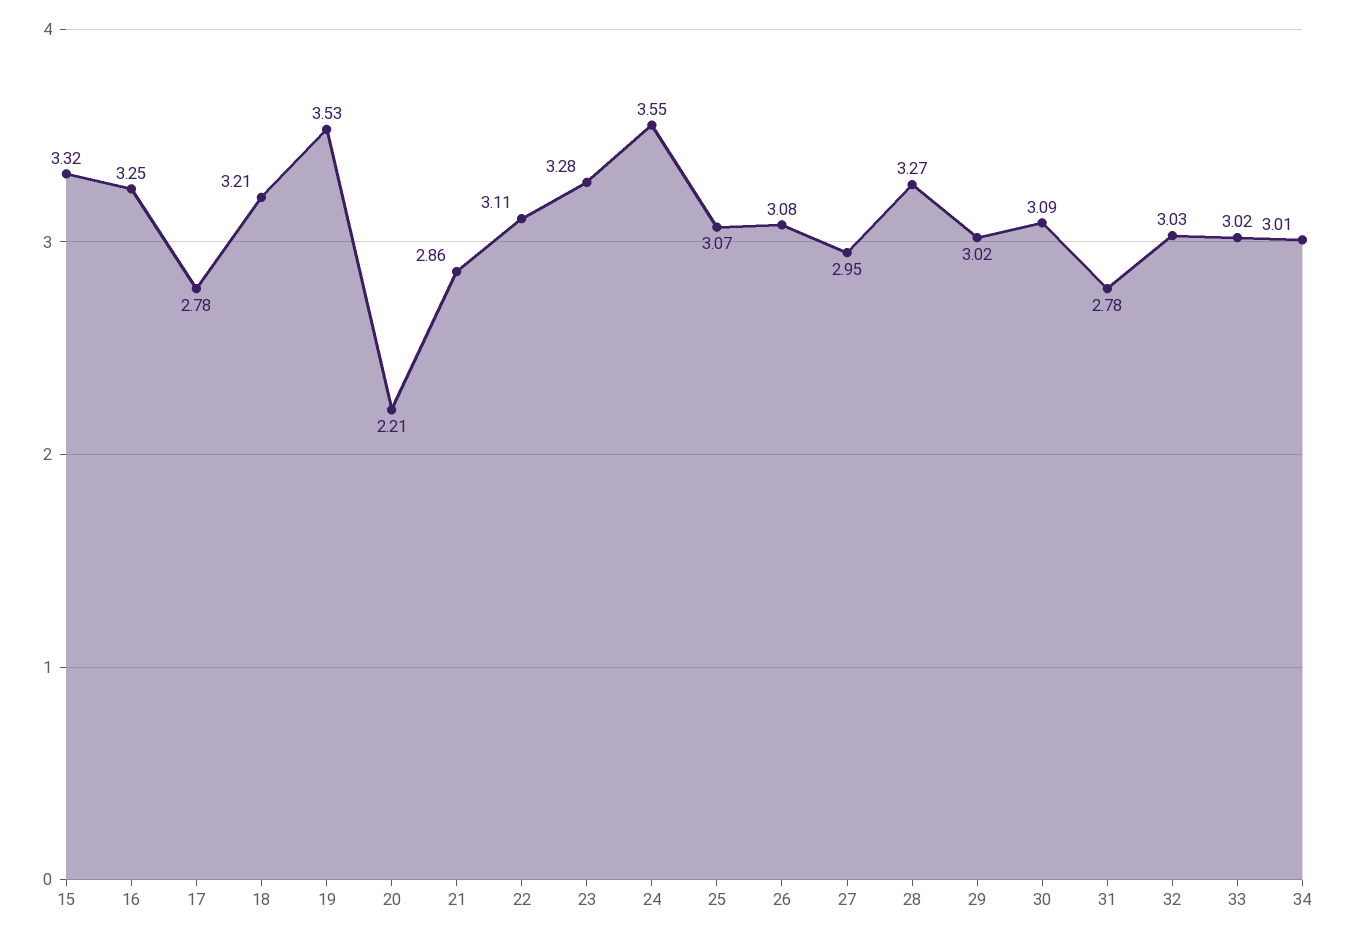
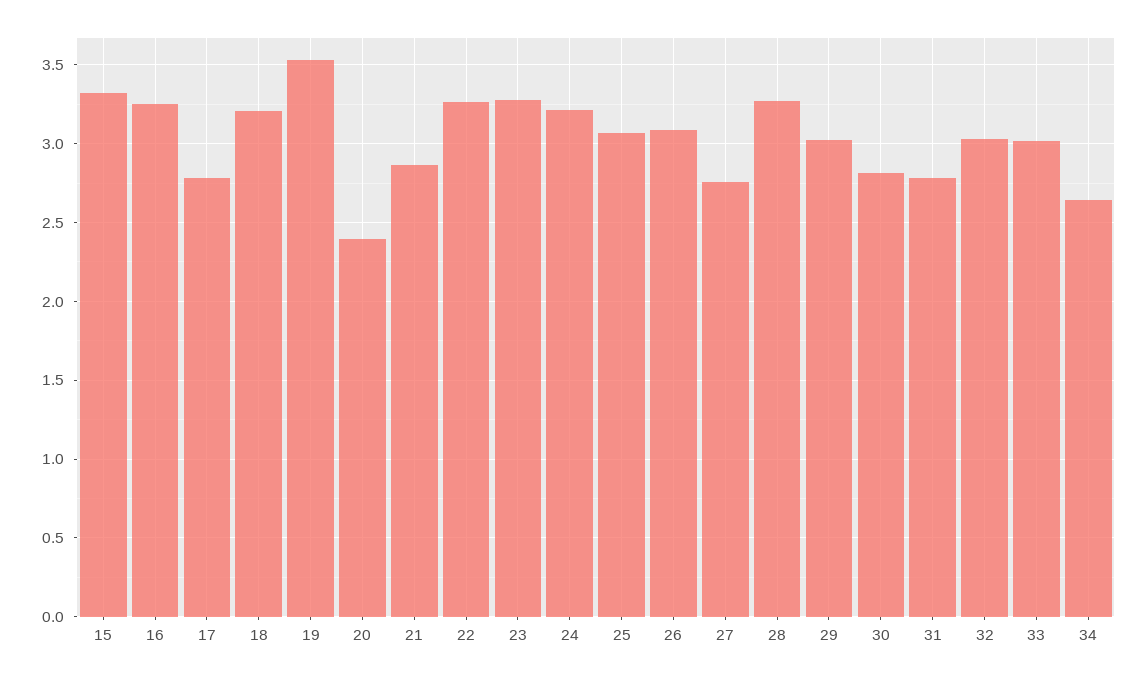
  {
    "15": 3.32,
    "16": 3.25,
    "17": 2.78,
    "18": 3.21,
    "19": 3.53,
-   "20": 2.21,
+   "20": 2.4,
    "21": 2.86,
-   "22": 3.11,
+   "22": 3.25,
    "23": 3.28,
-   "24": 3.55,
+   "24": 3.2,
    "25": 3.07,
    "26": 3.08,
-   "27": 2.95,
+   "27": 2.75,
    "28": 3.27,
    "29": 3.02,
-   "30": 3.09,
+   "30": 2.8,
    "31": 2.78,
    "32": 3.03,
    "33": 3.02,
-   "34": 3.01
+   "34": 2.65
  }

